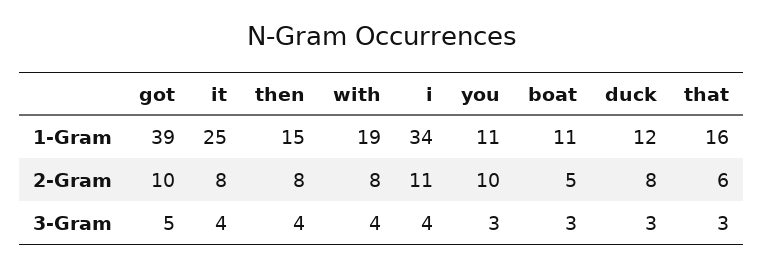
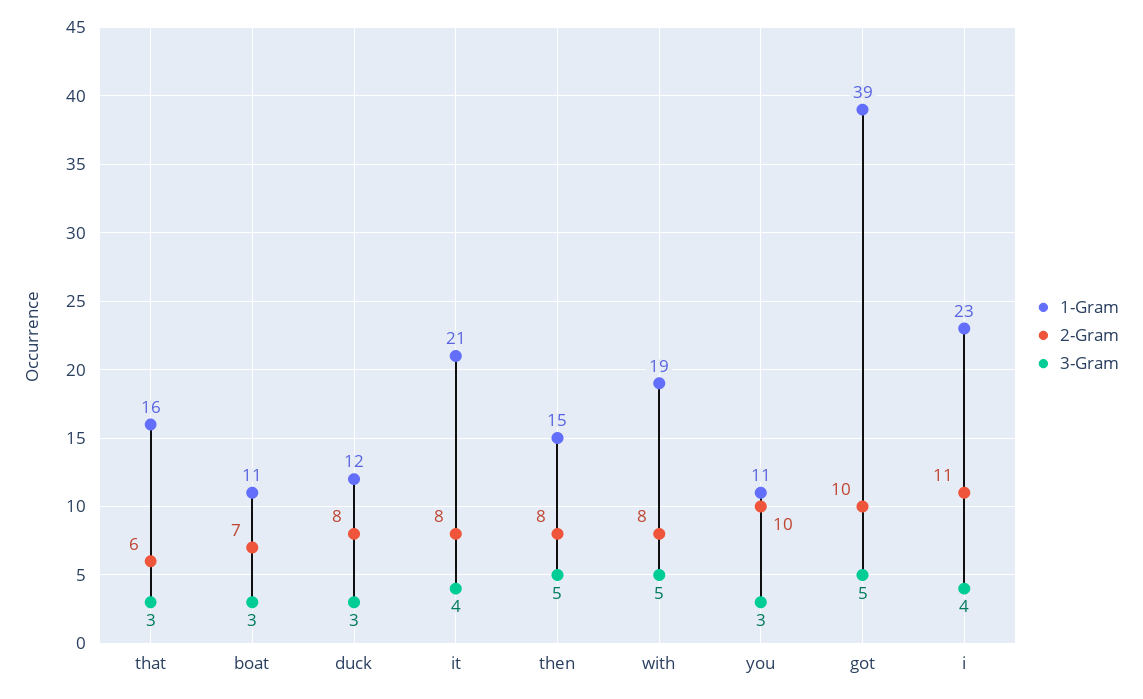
  {
    "1-Gram": {
      "got": 39,
-     "it": 25,
+     "it": 21,
      "then": 15,
      "with": 19,
-     "i": 34,
+     "i": 23,
      "you": 11,
      "boat": 11,
      "duck": 12,
      "that": 16
    },
    "2-Gram": {
      "got": 10,
      "it": 8,
      "then": 8,
      "with": 8,
      "i": 11,
      "you": 10,
-     "boat": 5,
+     "boat": 7,
      "duck": 8,
      "that": 6
    },
    "3-Gram": {
      "got": 5,
      "it": 4,
-     "then": 4,
+     "then": 5,
-     "with": 4,
+     "with": 5,
      "i": 4,
      "you": 3,
      "boat": 3,
      "duck": 3,
      "that": 3
    }
  }

